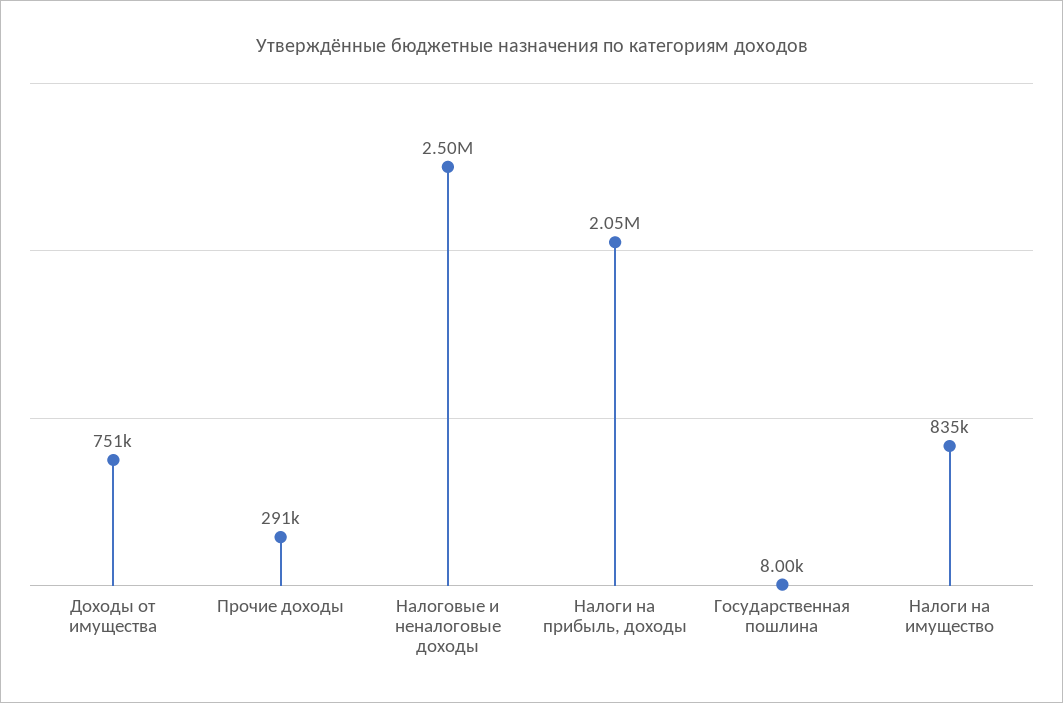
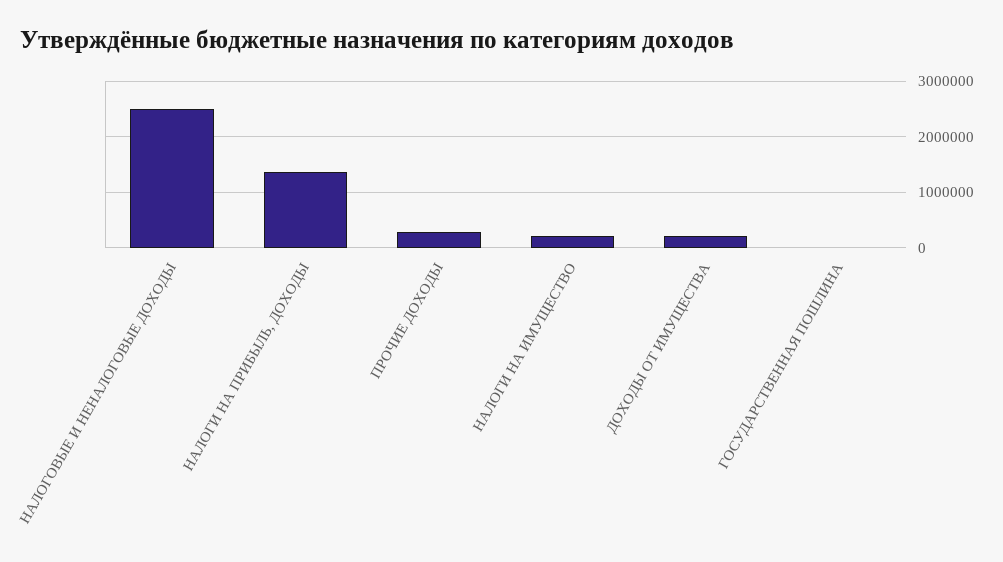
  {
-   "Доходы от имущества": 751000,
+   "Доходы от имущества": 200000,
    "Прочие доходы": 291000,
    "Налоговые и неналоговые доходы": 2500000,
-   "Налоги на прибыль, доходы": 2050000,
+   "Налоги на прибыль, доходы": 1400000,
    "Государственная пошлина": 8000,
-   "Налоги на имущество": 835000
+   "Налоги на имущество": 200000
  }

